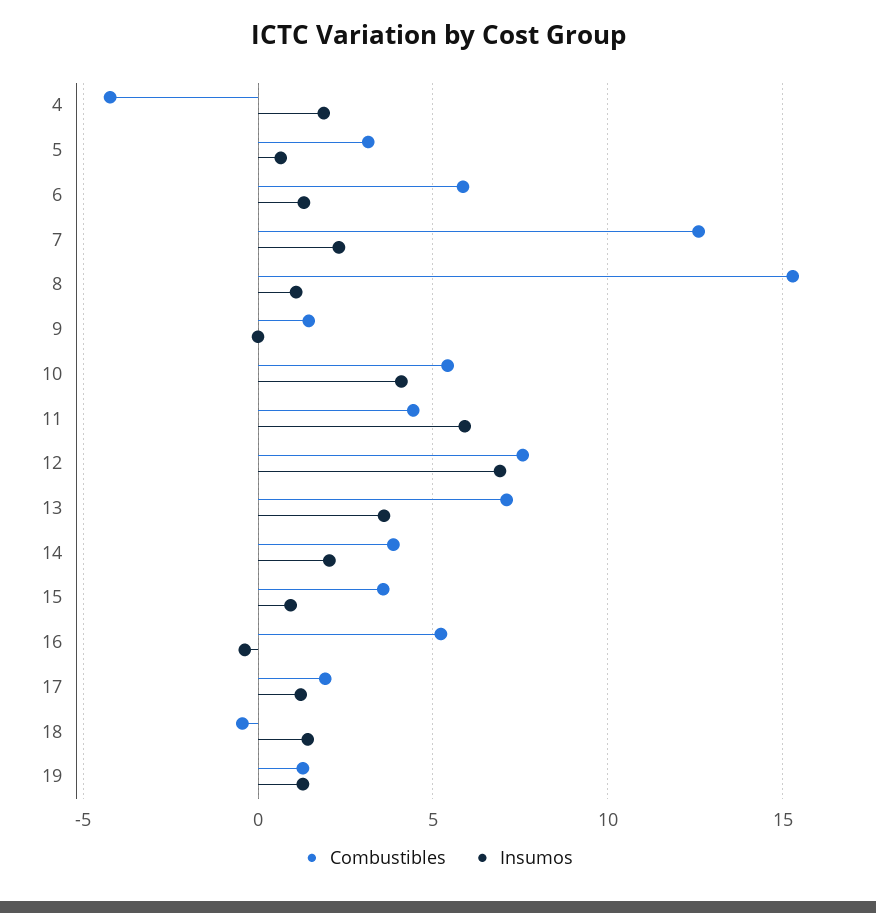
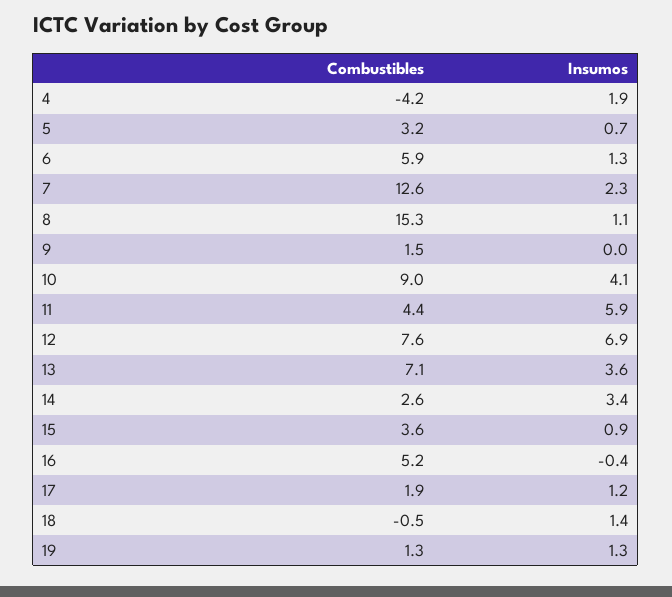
  {
    "Combustibles": {
      "4": -4.2,
      "5": 3.2,
      "6": 5.9,
      "7": 12.6,
      "8": 15.3,
      "9": 1.5,
-     "10": 5.5,
+     "10": 9,
      "11": 4.4,
      "12": 7.6,
      "13": 7.1,
-     "14": 4,
+     "14": 2.6,
      "15": 3.6,
      "16": 5.2,
      "17": 1.9,
      "18": -0.5,
      "19": 1.3
    },
    "Insumos": {
      "4": 1.9,
      "5": 0.7,
      "6": 1.3,
      "7": 2.3,
      "8": 1.1,
      "9": 0,
      "10": 4.1,
      "11": 5.9,
      "12": 6.9,
      "13": 3.6,
-     "14": 2,
+     "14": 3.4,
      "15": 0.9,
      "16": -0.4,
      "17": 1.2,
      "18": 1.4,
      "19": 1.3
    }
  }

